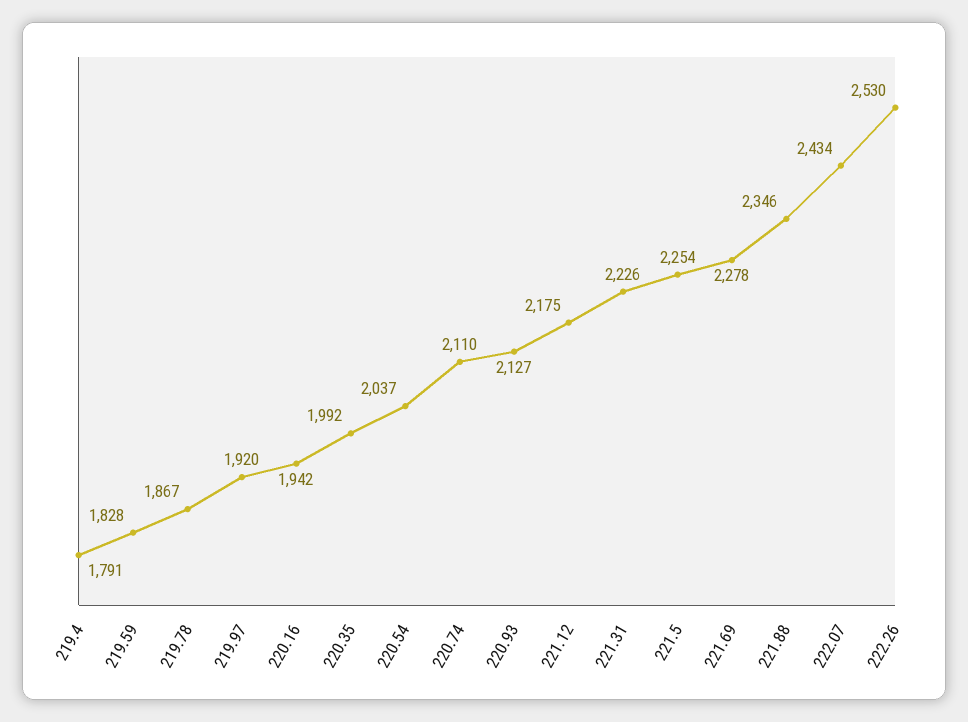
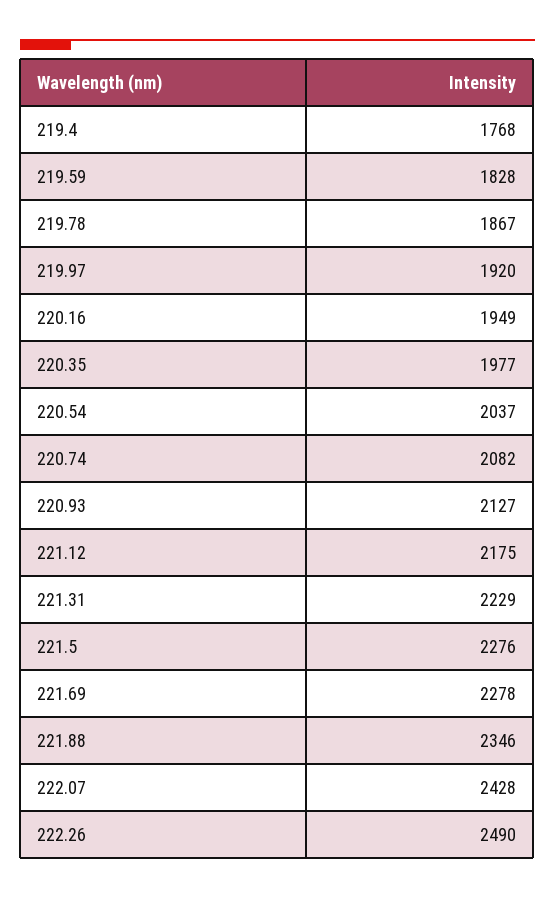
  {
-   "219.4": 1791,
+   "219.4": 1768,
    "219.59": 1828,
    "219.78": 1867,
    "219.97": 1920,
-   "220.16": 1942,
+   "220.16": 1949,
-   "220.35": 1992,
+   "220.35": 1977,
    "220.54": 2037,
-   "220.74": 2110,
+   "220.74": 2082,
    "220.93": 2127,
    "221.12": 2175,
-   "221.31": 2226,
+   "221.31": 2229,
-   "221.5": 2254,
+   "221.5": 2276,
    "221.69": 2278,
    "221.88": 2346,
-   "222.07": 2434,
+   "222.07": 2428,
-   "222.26": 2530
+   "222.26": 2490
  }

